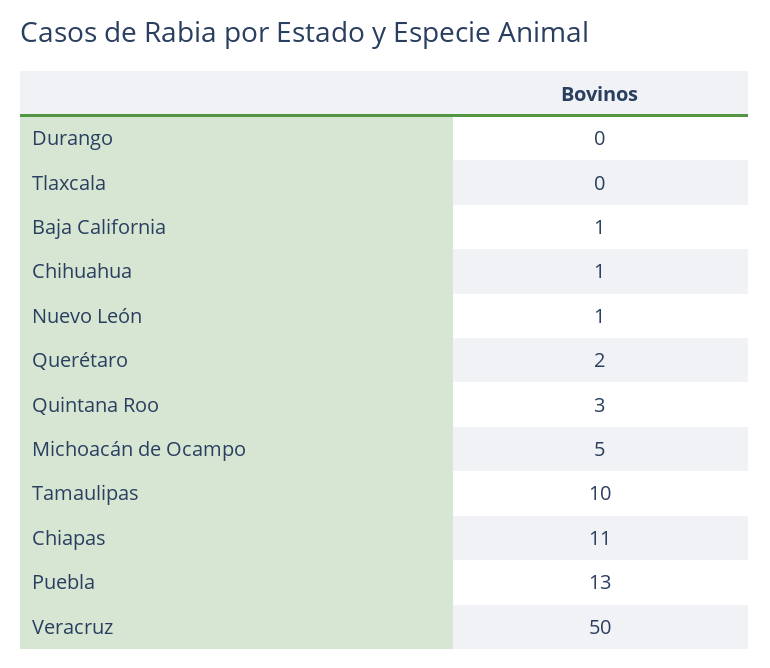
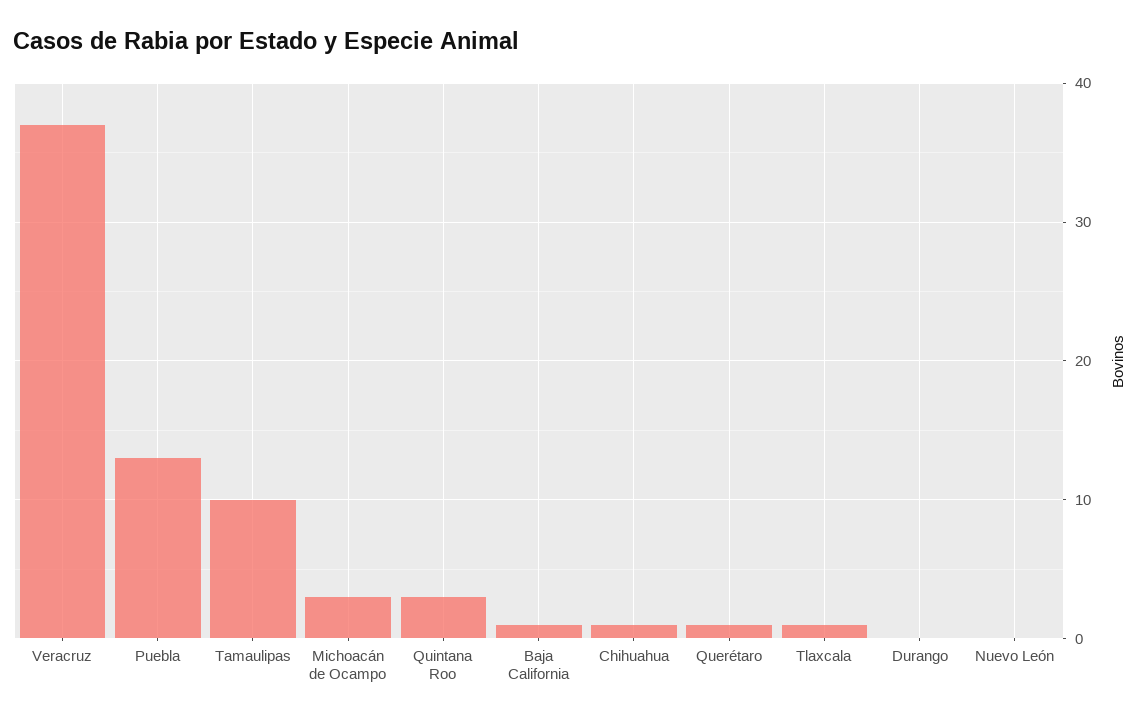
  {
    "Durango": 0,
-   "Tlaxcala": 0,
+   "Tlaxcala": 1,
    "Baja California": 1,
    "Chihuahua": 1,
-   "Nuevo León": 1,
+   "Nuevo León": 0,
-   "Querétaro": 2,
+   "Querétaro": 1,
    "Quintana Roo": 3,
-   "Michoacán de Ocampo": 5,
+   "Michoacán de Ocampo": 3,
    "Tamaulipas": 10,
-   "Chiapas": 11,
    "Puebla": 13,
-   "Veracruz": 50
+   "Veracruz": 37
  }

